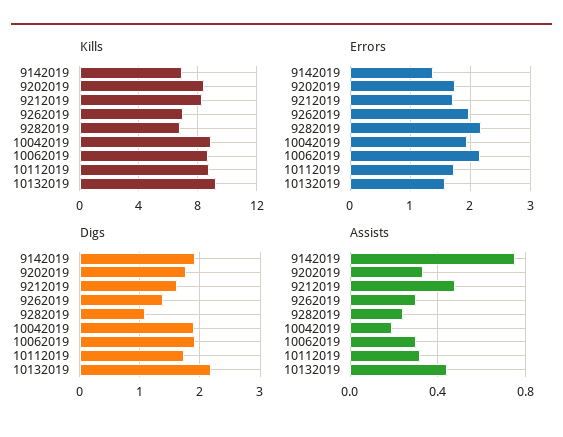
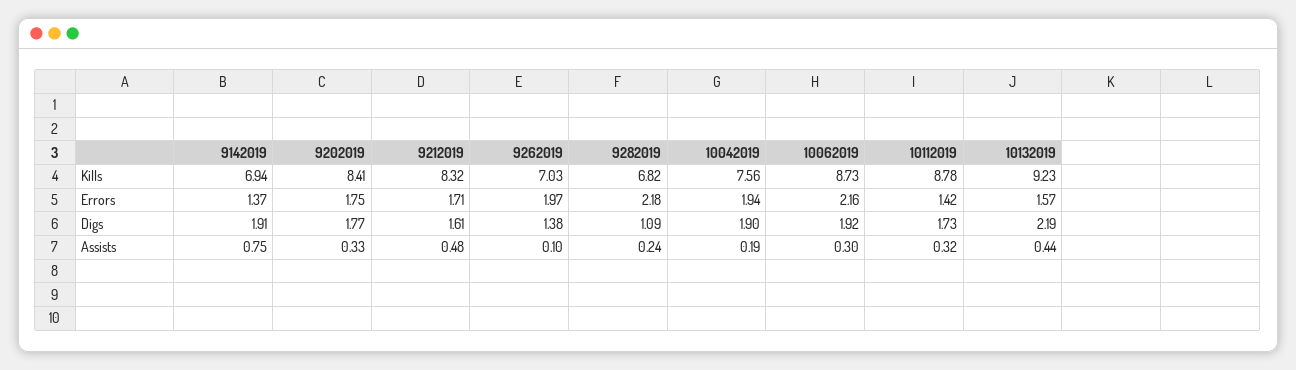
  {
    "Kills": {
      "9142019": 6.94,
      "9202019": 8.41,
      "9212019": 8.32,
      "9262019": 7.03,
      "9282019": 6.82,
-     "10042019": 9,
+     "10042019": 7.56,
      "10062019": 8.73,
      "10112019": 8.78,
      "10132019": 9.23
    },
    "Errors": {
      "9142019": 1.37,
      "9202019": 1.75,
      "9212019": 1.71,
      "9262019": 1.97,
      "9282019": 2.18,
      "10042019": 1.94,
      "10062019": 2.16,
-     "10112019": 1.7,
+     "10112019": 1.42,
      "10132019": 1.57
    },
    "Digs": {
      "9142019": 1.91,
      "9202019": 1.77,
      "9212019": 1.61,
      "9262019": 1.38,
      "9282019": 1.09,
      "10042019": 1.9,
      "10062019": 1.92,
      "10112019": 1.73,
      "10132019": 2.19
    },
    "Assists": {
      "9142019": 0.75,
      "9202019": 0.33,
      "9212019": 0.48,
-     "9262019": 0.3,
+     "9262019": 0.1,
      "9282019": 0.24,
      "10042019": 0.19,
      "10062019": 0.3,
      "10112019": 0.32,
      "10132019": 0.44
    }
  }

